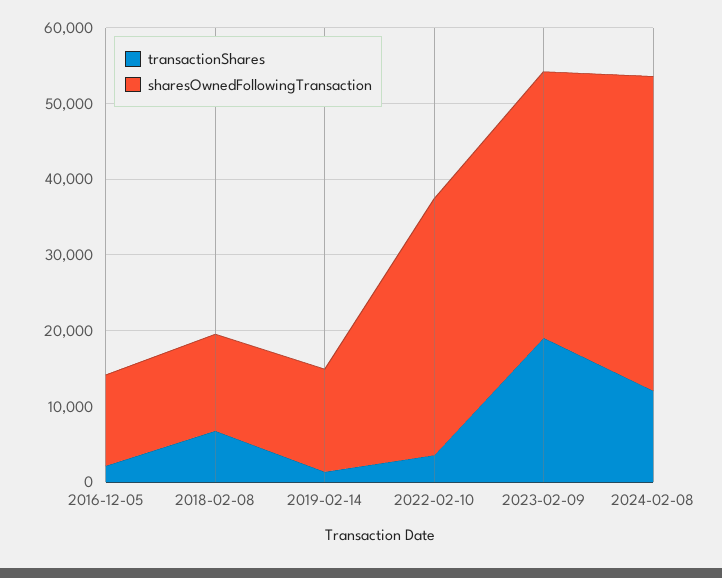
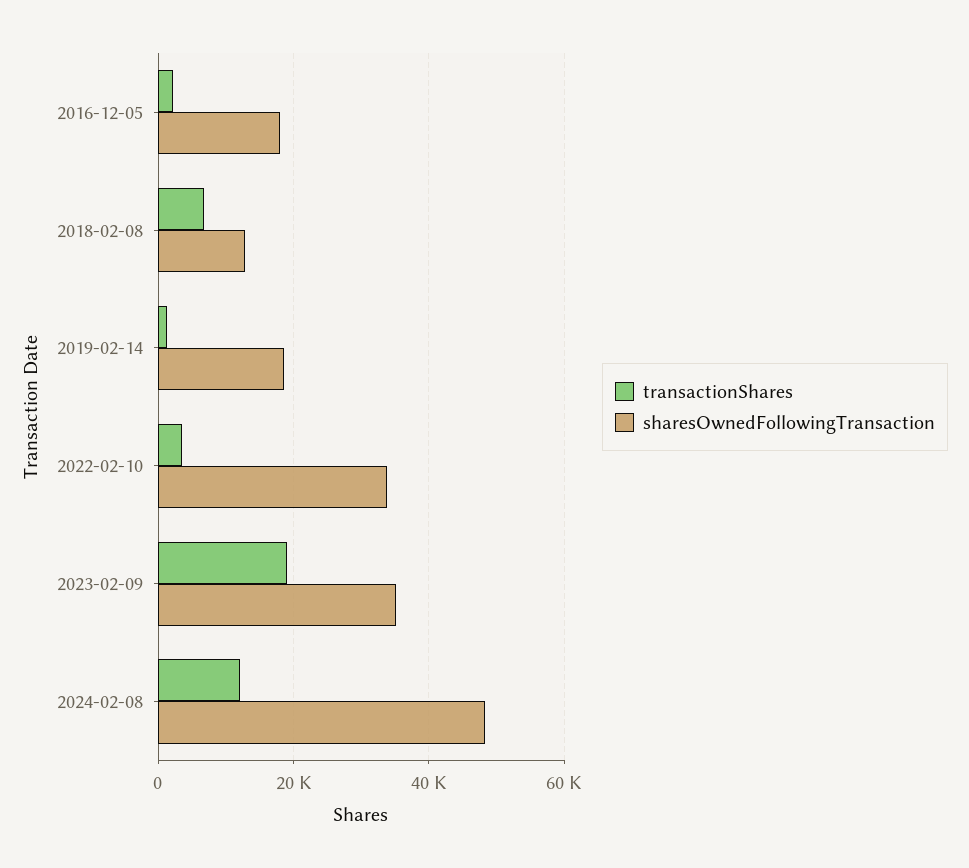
  {
    "transactionShares": {
      "2016-12-05": 2000,
      "2018-02-08": 6000,
      "2019-02-14": 2000,
      "2022-02-10": 4000,
      "2023-02-09": 20000,
      "2024-02-08": 12000
    },
    "sharesOwnedFollowingTransaction": {
-     "2016-12-05": 12000,
+     "2016-12-05": 18000,
      "2018-02-08": 12000,
-     "2019-02-14": 14000,
+     "2019-02-14": 18000,
      "2022-02-10": 34000,
      "2023-02-09": 36000,
-     "2024-02-08": 42000
+     "2024-02-08": 48000
    }
  }

